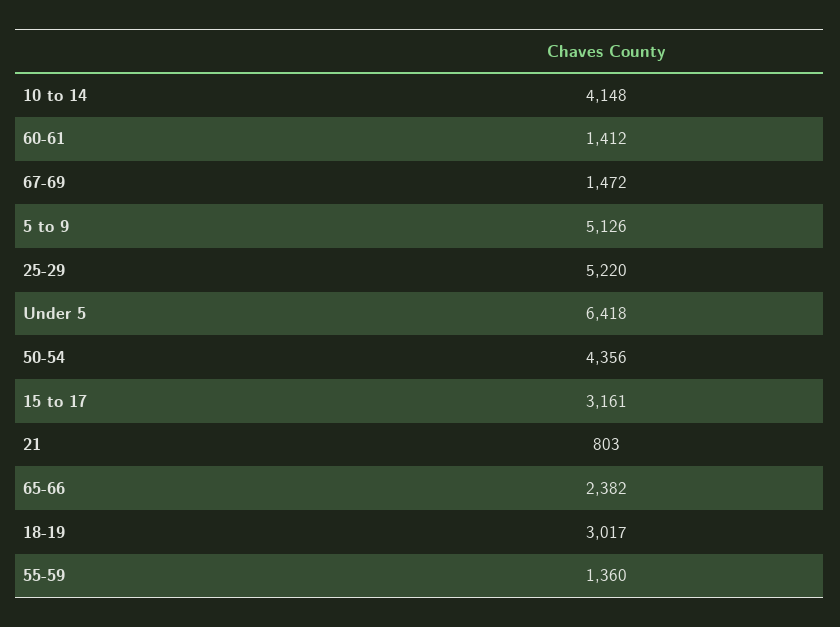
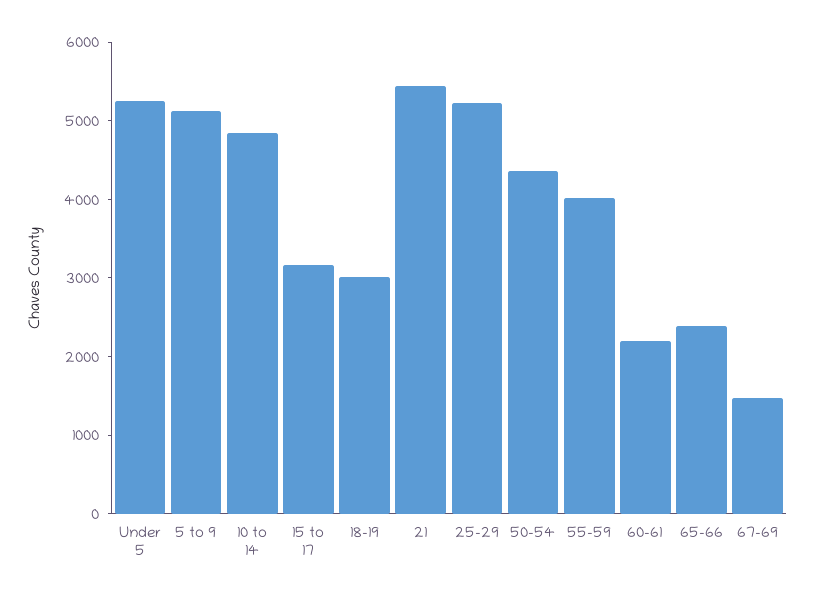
  {
-   "10 to 14": 4148,
+   "10 to 14": 4800,
-   "60-61": 1412,
+   "60-61": 2200,
    "67-69": 1472,
    "5 to 9": 5126,
    "25-29": 5220,
-   "Under 5": 6418,
+   "Under 5": 5200,
    "50-54": 4356,
    "15 to 17": 3161,
-   "21": 803,
+   "21": 5400,
    "65-66": 2382,
    "18-19": 3017,
-   "55-59": 1360
+   "55-59": 4000
  }

